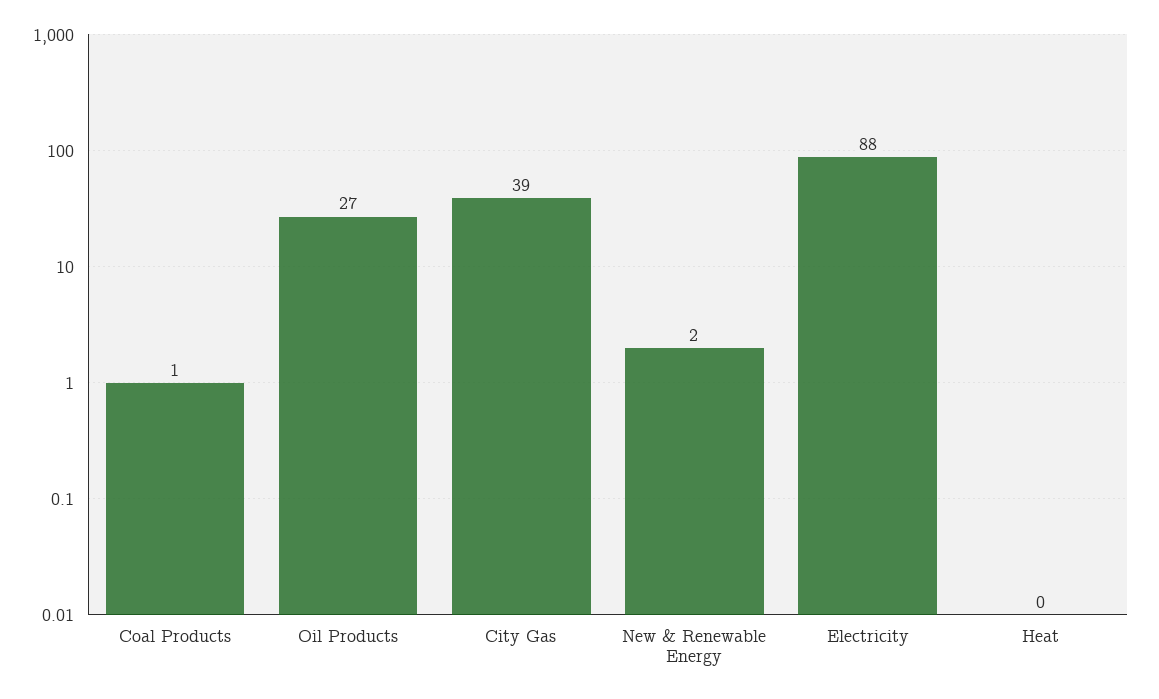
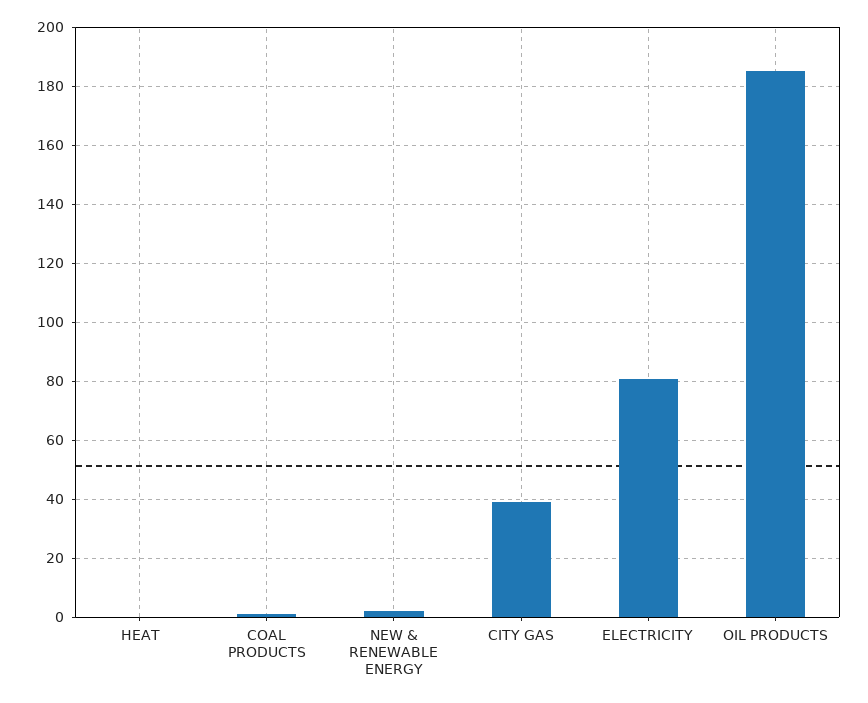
  {
    "Coal Products": 1,
-   "Oil Products": 27,
+   "Oil Products": 185,
    "City Gas": 39,
    "New & Renewable Energy": 2,
-   "Electricity": 88,
+   "Electricity": 80,
    "Heat": 0
  }

